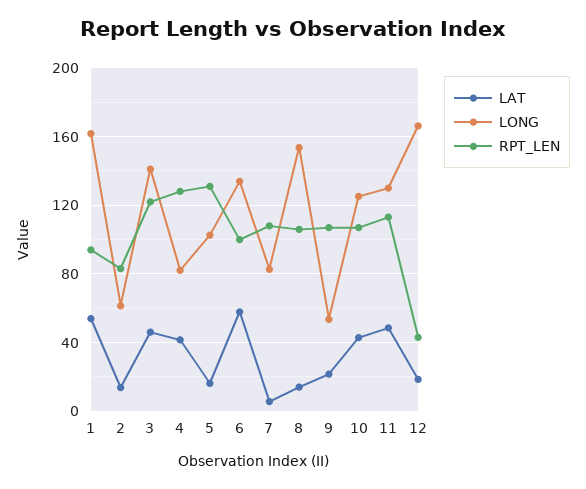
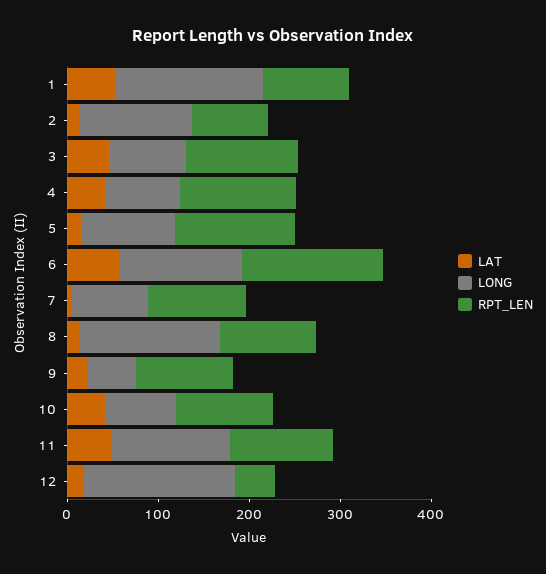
  {
    "LAT": {
      "1": 55,
      "2": 15,
      "3": 45,
      "4": 40,
      "5": 15,
      "6": 60,
      "7": 5,
      "8": 15,
      "9": 20,
      "10": 45,
      "11": 50,
      "12": 20
    },
    "LONG": {
      "1": 160,
-     "2": 60,
+     "2": 120,
-     "3": 140,
+     "3": 80,
      "4": 80,
      "5": 105,
      "6": 135,
      "7": 85,
      "8": 155,
      "9": 55,
-     "10": 125,
+     "10": 80,
      "11": 130,
      "12": 165
    },
    "RPT_LEN": {
      "1": 95,
      "2": 85,
      "3": 120,
      "4": 130,
      "5": 130,
-     "6": 100,
+     "6": 160,
      "7": 110,
      "8": 105,
      "9": 105,
      "10": 105,
      "11": 115,
      "12": 45
    }
  }

